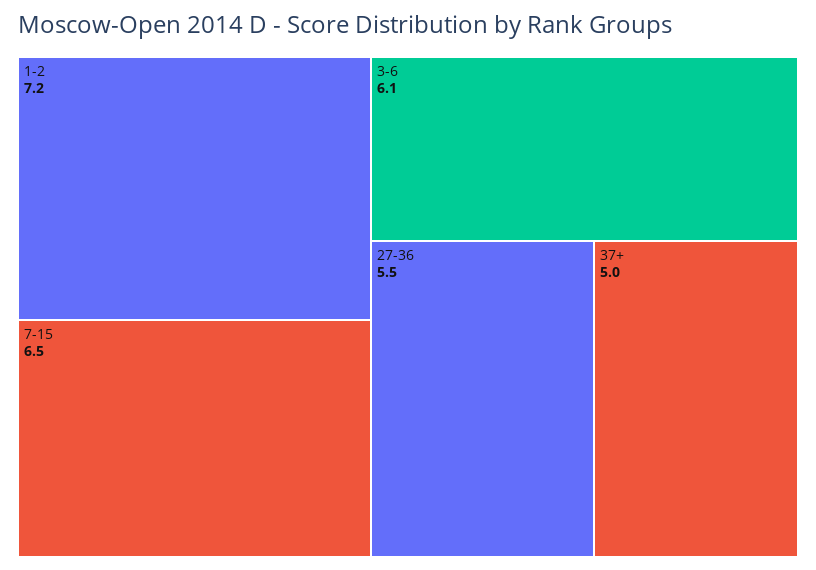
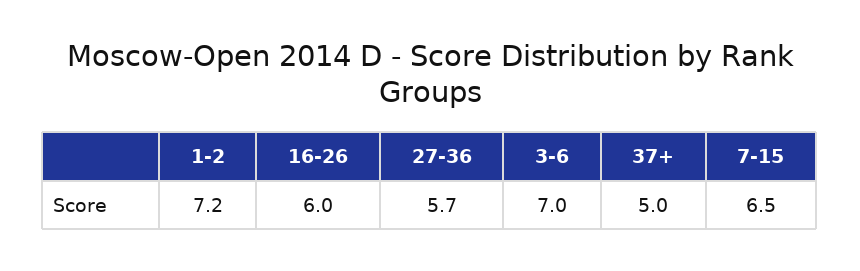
  {
    "1-2": 7.2,
    "7-15": 6.5,
-   "3-6": 6.1,
+   "3-6": 7,
-   "27-36": 5.5,
+   "27-36": 5.7,
-   "37+": 5
+   "37+": 5,
+   "16-26": 6
  }

